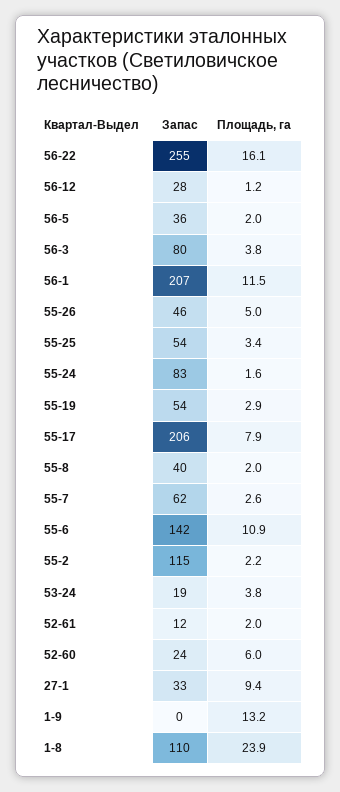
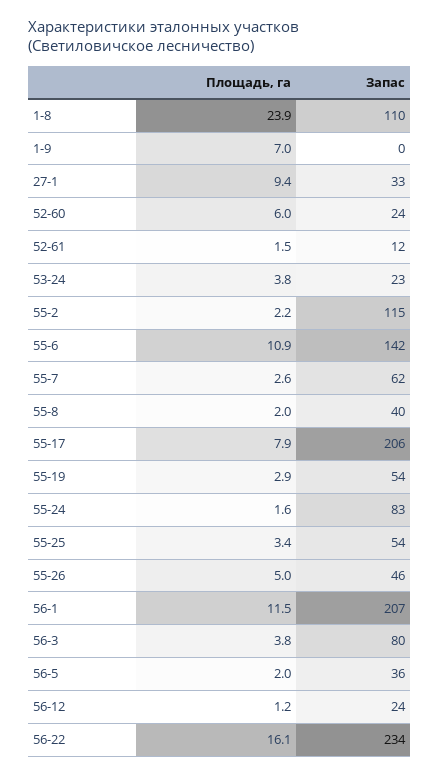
  {
    "Запас": {
-     "56-22": 255,
+     "56-22": 234,
-     "56-12": 28,
+     "56-12": 24,
      "56-5": 36,
      "56-3": 80,
      "56-1": 207,
      "55-26": 46,
      "55-25": 54,
      "55-24": 83,
      "55-19": 54,
      "55-17": 206,
      "55-8": 40,
      "55-7": 62,
      "55-6": 142,
      "55-2": 115,
-     "53-24": 19,
+     "53-24": 23,
      "52-61": 12,
      "52-60": 24,
      "27-1": 33,
      "1-9": 0,
      "1-8": 110
    },
    "Площадь, га": {
      "56-22": 16.1,
      "56-12": 1.2,
      "56-5": 2,
      "56-3": 3.8,
      "56-1": 11.5,
      "55-26": 5,
      "55-25": 3.4,
      "55-24": 1.6,
      "55-19": 2.9,
      "55-17": 7.9,
      "55-8": 2,
      "55-7": 2.6,
      "55-6": 10.9,
      "55-2": 2.2,
      "53-24": 3.8,
-     "52-61": 2,
+     "52-61": 1.5,
      "52-60": 6,
      "27-1": 9.4,
-     "1-9": 13.2,
+     "1-9": 7,
      "1-8": 23.9
    }
  }

